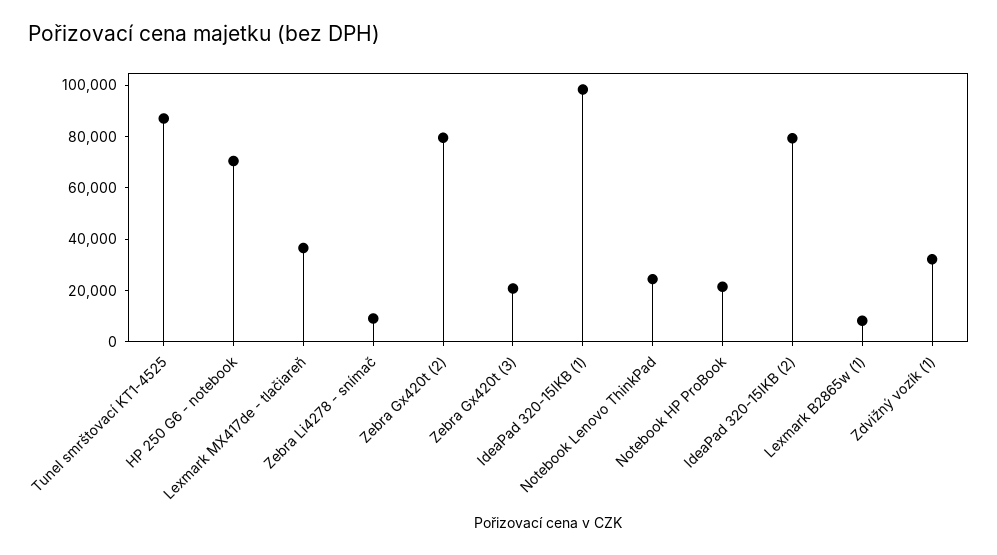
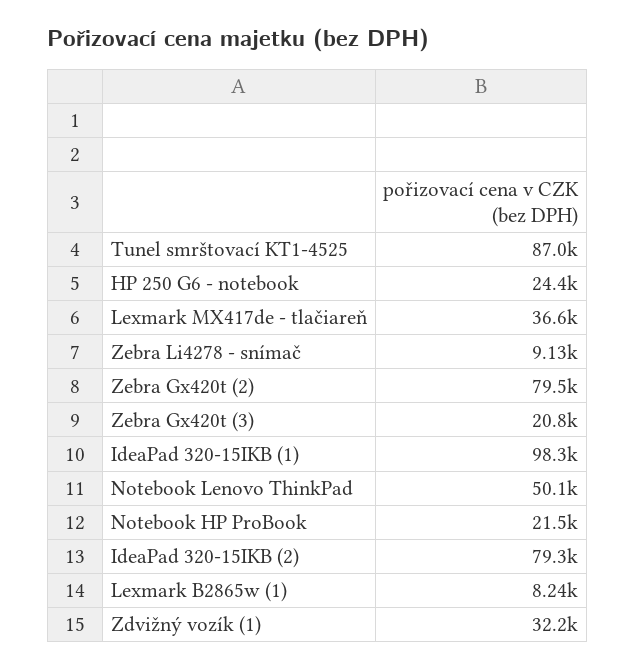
  {
    "Tunel smrštovací KT1-4525": 87000,
-   "HP 250 G6 - notebook": 70000,
+   "HP 250 G6 - notebook": 24400,
    "Lexmark MX417de - tlačiareň": 36600,
    "Zebra Li4278 - snímač": 9130,
    "Zebra Gx420t (2)": 79500,
    "Zebra Gx420t (3)": 20800,
    "IdeaPad 320-15IKB (1)": 98300,
-   "Notebook Lenovo ThinkPad": 25000,
+   "Notebook Lenovo ThinkPad": 50100,
    "Notebook HP ProBook": 21500,
    "IdeaPad 320-15IKB (2)": 79300,
    "Lexmark B2865w (1)": 8240,
    "Zdvižný vozík (1)": 32200
  }

